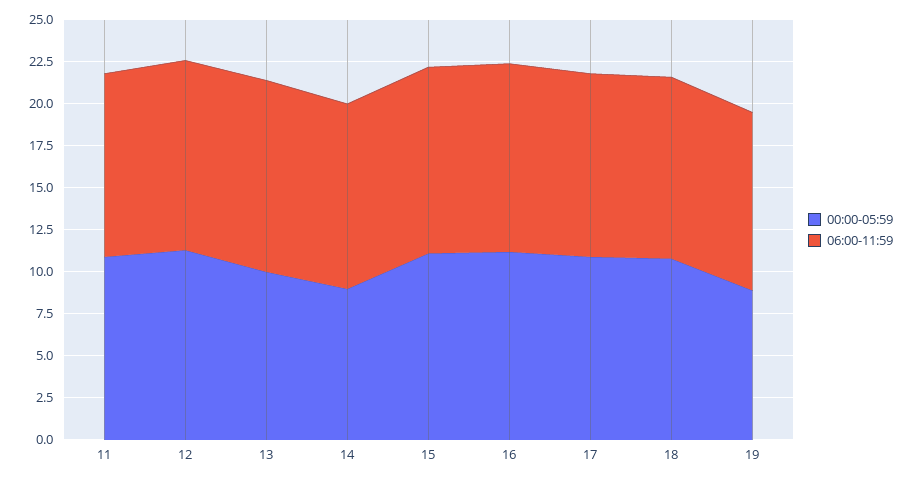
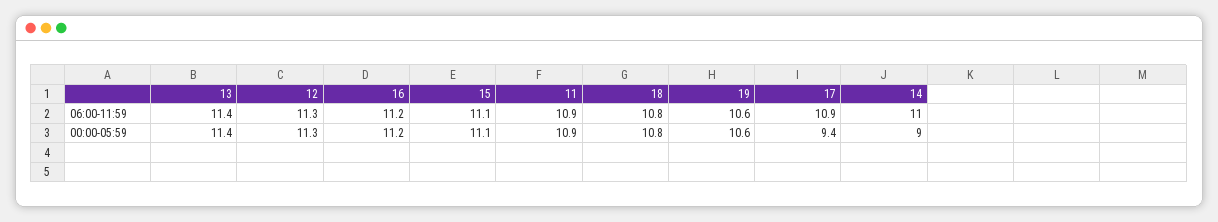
  {
    "00:00-05:59": {
      "11": 10.9,
      "12": 11.3,
-     "13": 10,
+     "13": 11.4,
      "14": 9,
      "15": 11.1,
      "16": 11.2,
-     "17": 11,
+     "17": 9.4,
      "18": 10.8,
-     "19": 9
+     "19": 10.6
    },
    "06:00-11:59": {
      "11": 10.9,
      "12": 11.3,
      "13": 11.4,
      "14": 11,
      "15": 11.1,
      "16": 11.2,
      "17": 10.9,
      "18": 10.8,
      "19": 10.6
    }
  }

